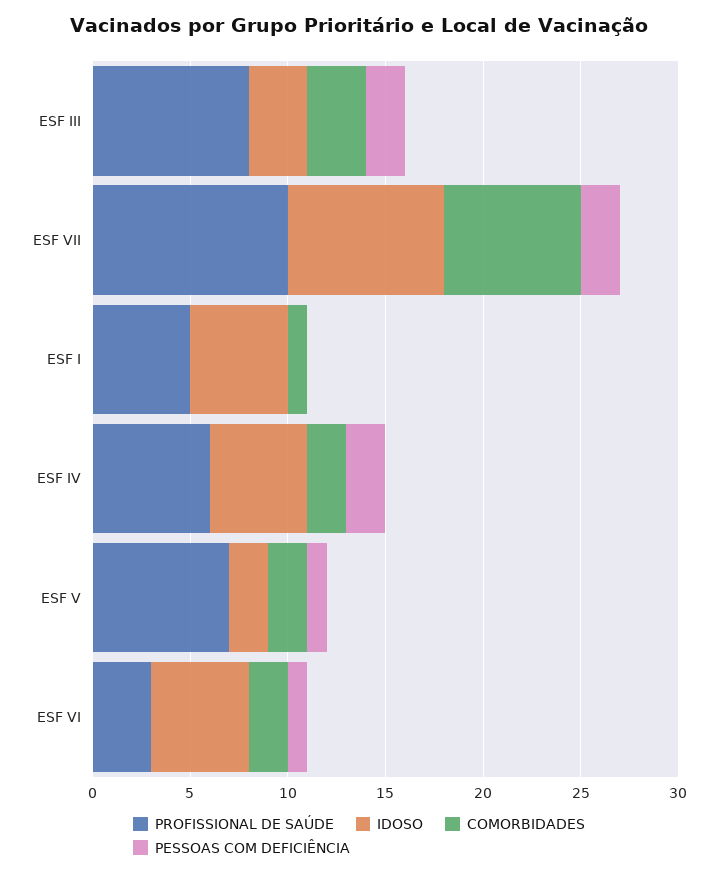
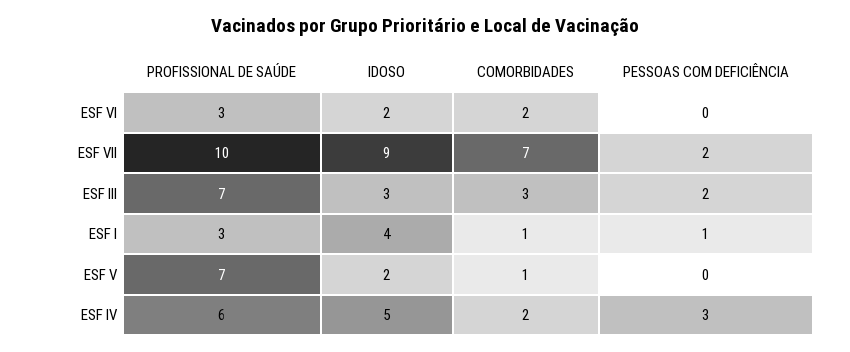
  {
    "PROFISSIONAL DE SAÚDE": {
-     "ESF III": 8,
+     "ESF III": 7,
      "ESF VII": 10,
-     "ESF I": 5,
+     "ESF I": 3,
      "ESF IV": 6,
      "ESF V": 7,
      "ESF VI": 3
    },
    "IDOSO": {
      "ESF III": 3,
-     "ESF VII": 8,
+     "ESF VII": 9,
-     "ESF I": 5,
+     "ESF I": 4,
      "ESF IV": 5,
      "ESF V": 2,
-     "ESF VI": 5
+     "ESF VI": 2
    },
    "COMORBIDADES": {
      "ESF III": 3,
      "ESF VII": 7,
      "ESF I": 1,
      "ESF IV": 2,
-     "ESF V": 2,
+     "ESF V": 1,
      "ESF VI": 2
    },
    "PESSOAS COM DEFICIÊNCIA": {
      "ESF III": 2,
      "ESF VII": 2,
-     "ESF I": 0,
+     "ESF I": 1,
-     "ESF IV": 2,
+     "ESF IV": 3,
-     "ESF V": 1,
+     "ESF V": 0,
-     "ESF VI": 1
+     "ESF VI": 0
    }
  }

